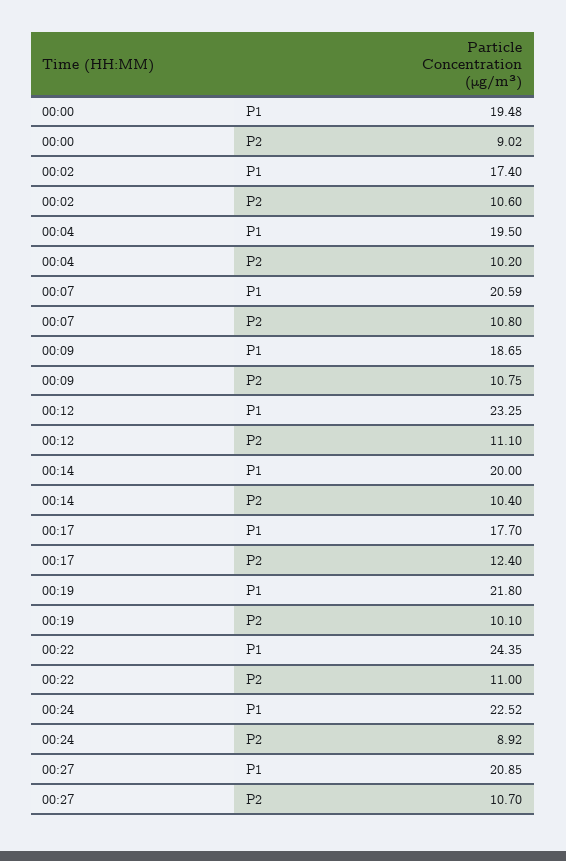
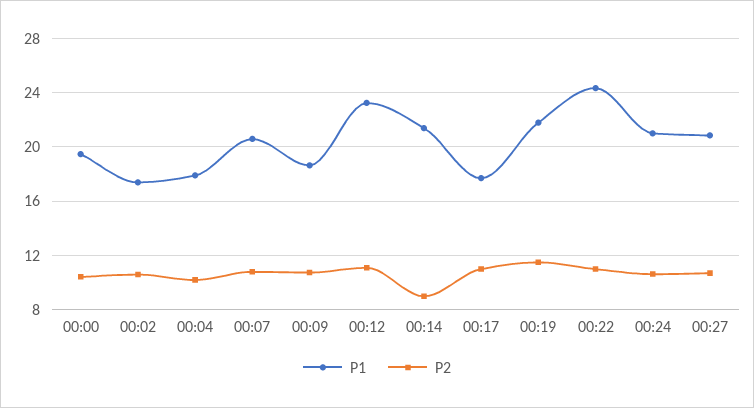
  {
    "P1": {
      "00:00": 19.48,
      "00:02": 17.4,
-     "00:04": 19.5,
+     "00:04": 18,
      "00:07": 20.59,
      "00:09": 18.65,
      "00:12": 23.25,
-     "00:14": 20,
+     "00:14": 21.5,
      "00:17": 17.7,
      "00:19": 21.8,
      "00:22": 24.35,
-     "00:24": 22.52,
+     "00:24": 21,
      "00:27": 20.85
    },
    "P2": {
-     "00:00": 9.02,
+     "00:00": 10.5,
      "00:02": 10.6,
      "00:04": 10.2,
      "00:07": 10.8,
      "00:09": 10.75,
      "00:12": 11.1,
-     "00:14": 10.4,
+     "00:14": 9,
-     "00:17": 12.4,
+     "00:17": 11,
-     "00:19": 10.1,
+     "00:19": 11.5,
      "00:22": 11,
-     "00:24": 8.92,
+     "00:24": 10.5,
      "00:27": 10.7
    }
  }

